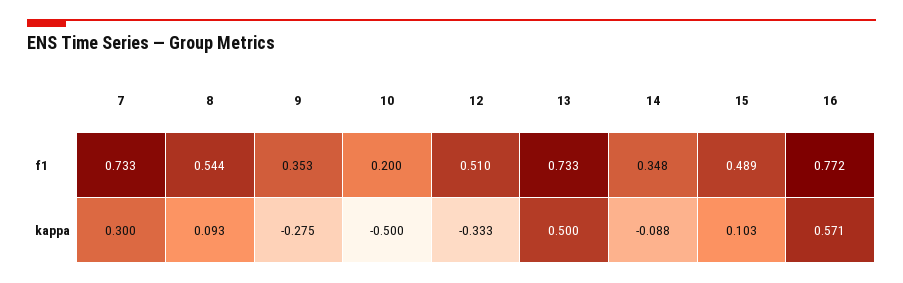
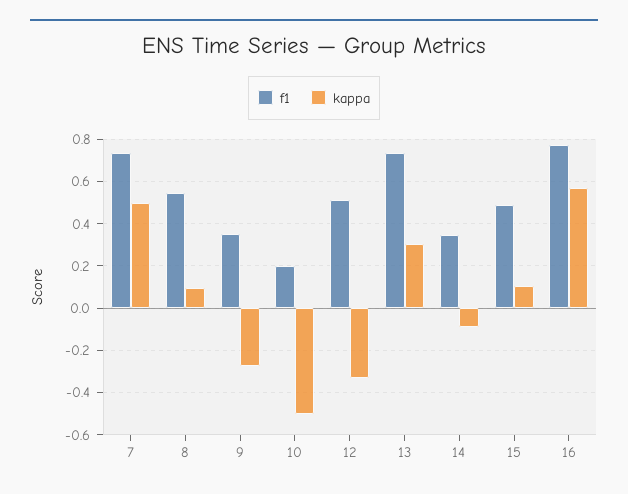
  {
    "f1": {
      "7": 0.733,
      "8": 0.544,
      "9": 0.353,
      "10": 0.2,
      "12": 0.51,
      "13": 0.733,
      "14": 0.348,
      "15": 0.489,
      "16": 0.772
    },
    "kappa": {
-     "7": 0.3,
+     "7": 0.5,
      "8": 0.093,
      "9": -0.275,
      "10": -0.5,
      "12": -0.333,
-     "13": 0.5,
+     "13": 0.3,
      "14": -0.088,
      "15": 0.103,
      "16": 0.571
    }
  }

